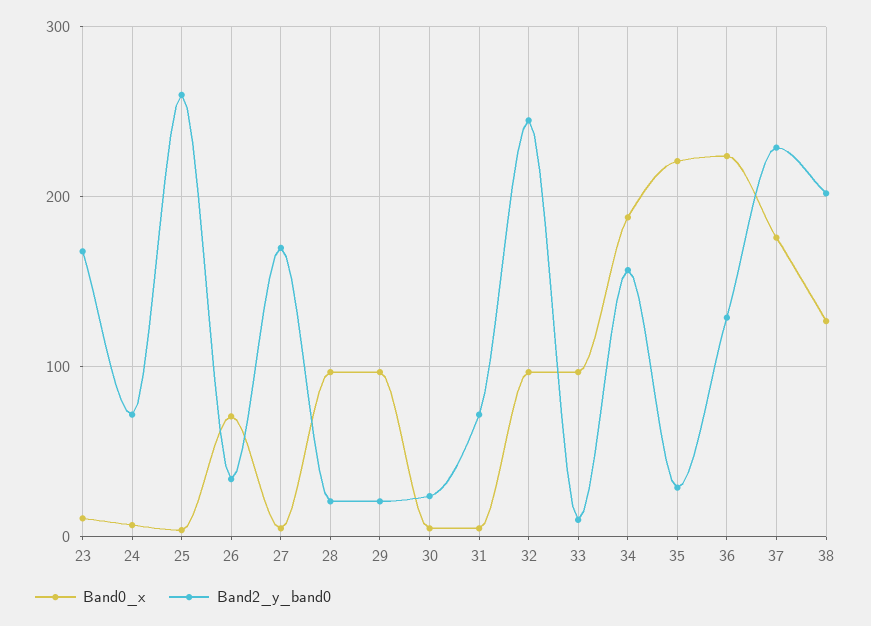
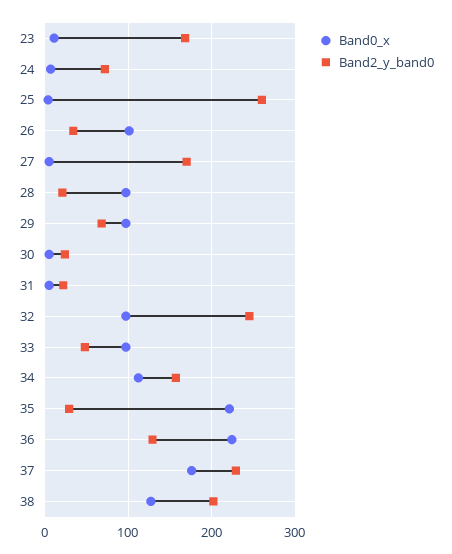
  {
    "Band0_x": {
      "23": 10,
      "24": 10,
      "25": 0,
-     "26": 70,
+     "26": 100,
      "27": 10,
      "28": 100,
      "29": 100,
      "30": 10,
      "31": 10,
      "32": 100,
      "33": 100,
-     "34": 190,
+     "34": 110,
      "35": 220,
      "36": 220,
      "37": 180,
      "38": 130
    },
    "Band2_y_band0": {
      "23": 170,
      "24": 70,
      "25": 260,
      "26": 30,
      "27": 170,
      "28": 20,
-     "29": 20,
+     "29": 70,
      "30": 20,
-     "31": 70,
+     "31": 20,
      "32": 250,
-     "33": 10,
+     "33": 50,
      "34": 160,
      "35": 30,
      "36": 130,
      "37": 230,
      "38": 200
    }
  }

